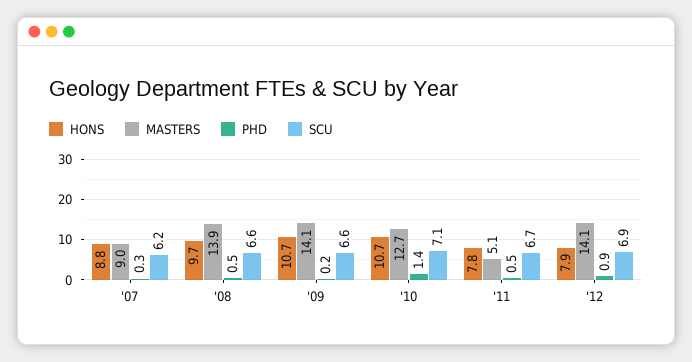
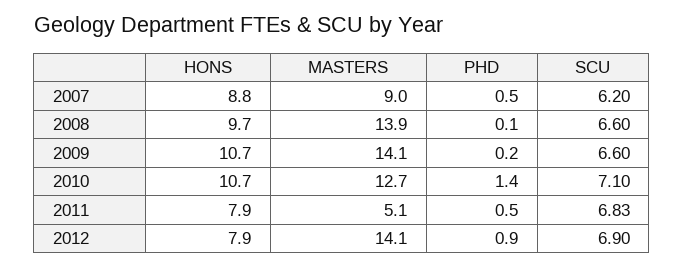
  {
    "HONS": {
      "'07": 8.8,
      "'08": 9.7,
      "'09": 10.7,
      "'10": 10.7,
-     "'11": 7.8,
+     "'11": 7.9,
      "'12": 7.9
    },
    "MASTERS": {
      "'07": 9,
      "'08": 13.9,
      "'09": 14.1,
      "'10": 12.7,
      "'11": 5.1,
      "'12": 14.1
    },
    "PHD": {
-     "'07": 0.3,
+     "'07": 0.5,
-     "'08": 0.5,
+     "'08": 0.1,
      "'09": 0.2,
      "'10": 1.4,
      "'11": 0.5,
      "'12": 0.9
    },
    "SCU": {
      "'07": 6.2,
      "'08": 6.6,
      "'09": 6.6,
      "'10": 7.1,
-     "'11": 6.7,
+     "'11": 6.83,
      "'12": 6.9
    }
  }

